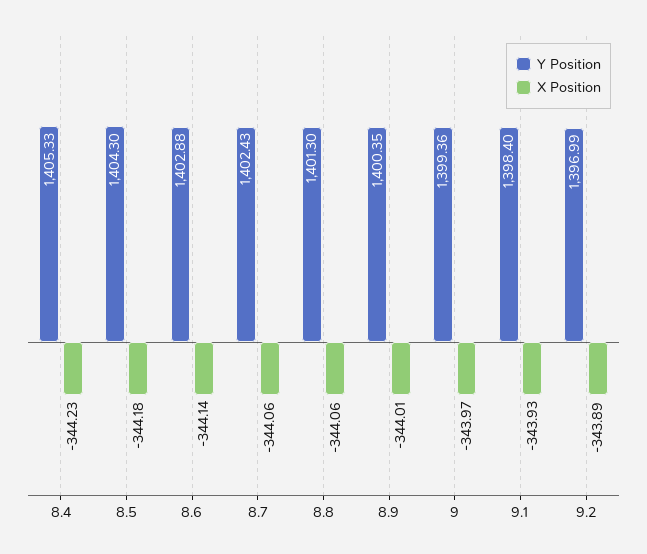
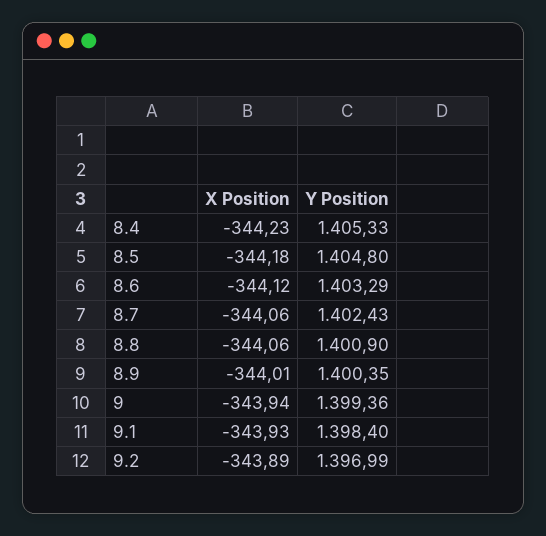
  {
    "Y Position": {
      "8.4": 1405.33,
-     "8.5": 1404.3,
+     "8.5": 1404.8,
-     "8.6": 1402.88,
+     "8.6": 1403.29,
      "8.7": 1402.43,
-     "8.8": 1401.3,
+     "8.8": 1400.9,
      "8.9": 1400.35,
      "9": 1399.36,
      "9.1": 1398.4,
      "9.2": 1396.99
    },
    "X Position": {
      "8.4": -344.23,
      "8.5": -344.18,
-     "8.6": -344.14,
+     "8.6": -344.12,
      "8.7": -344.06,
      "8.8": -344.06,
      "8.9": -344.01,
-     "9": -343.97,
+     "9": -343.94,
      "9.1": -343.93,
      "9.2": -343.89
    }
  }

